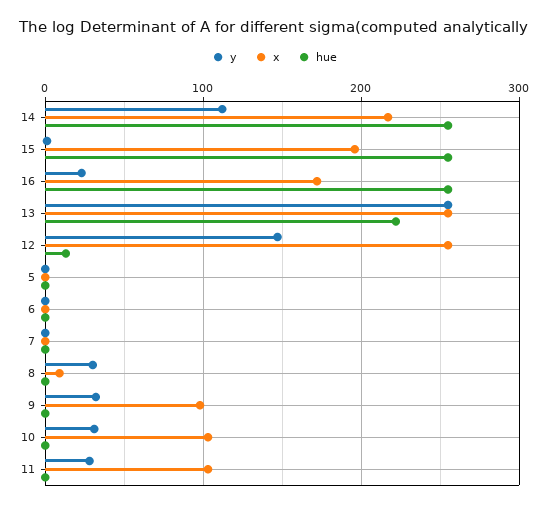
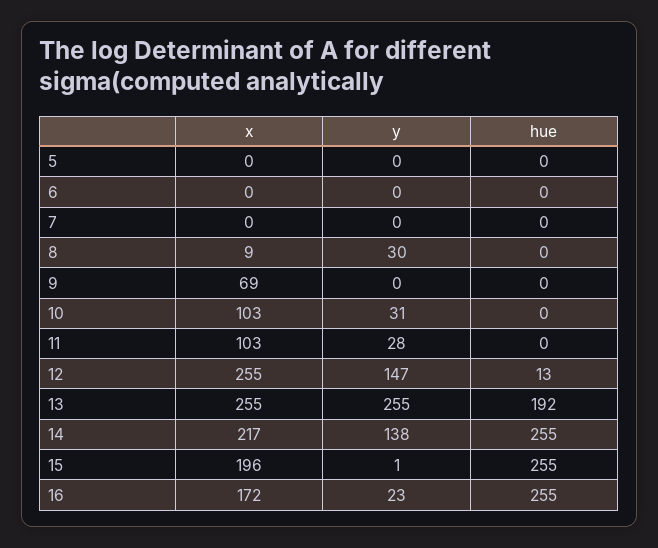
  {
    "y": {
-     "14": 110,
+     "14": 138,
      "15": 1,
      "16": 23,
      "13": 255,
      "12": 147,
      "5": 0,
      "6": 0,
      "7": 0,
      "8": 30,
-     "9": 30,
+     "9": 0,
      "10": 31,
      "11": 28
    },
    "x": {
      "14": 217,
      "15": 196,
      "16": 172,
      "13": 255,
      "12": 255,
      "5": 0,
      "6": 0,
      "7": 0,
      "8": 9,
-     "9": 100,
+     "9": 69,
      "10": 103,
      "11": 103
    },
    "hue": {
      "14": 255,
      "15": 255,
      "16": 255,
-     "13": 220,
+     "13": 192,
      "12": 13,
      "5": 0,
      "6": 0,
      "7": 0,
      "8": 0,
      "9": 0,
      "10": 0,
      "11": 0
    }
  }

